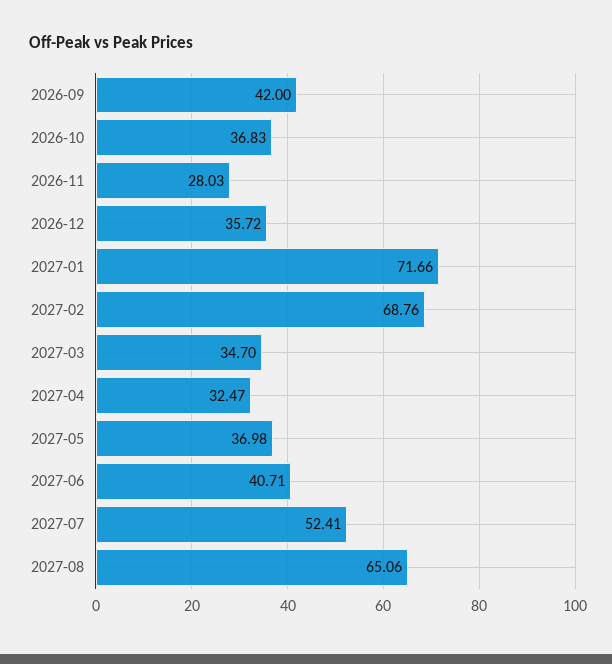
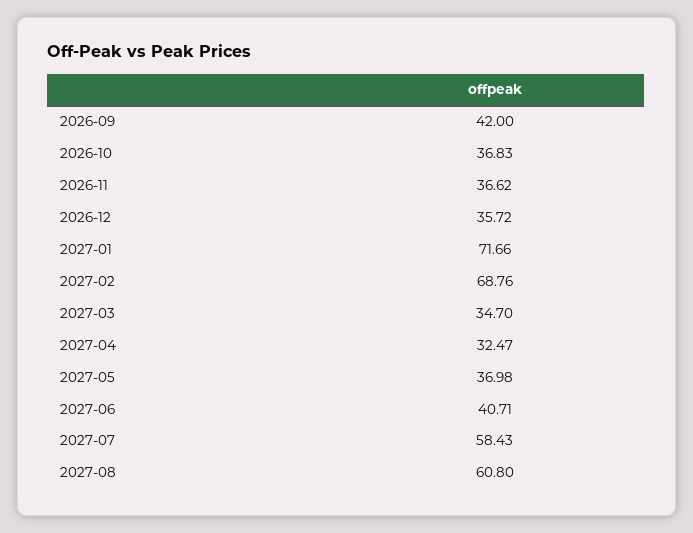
  {
    "2026-09": 42,
    "2026-10": 36.83,
-   "2026-11": 28.03,
+   "2026-11": 36.62,
    "2026-12": 35.72,
    "2027-01": 71.66,
    "2027-02": 68.76,
    "2027-03": 34.7,
    "2027-04": 32.47,
    "2027-05": 36.98,
    "2027-06": 40.71,
-   "2027-07": 52.41,
+   "2027-07": 58.43,
-   "2027-08": 65.06
+   "2027-08": 60.8
  }

